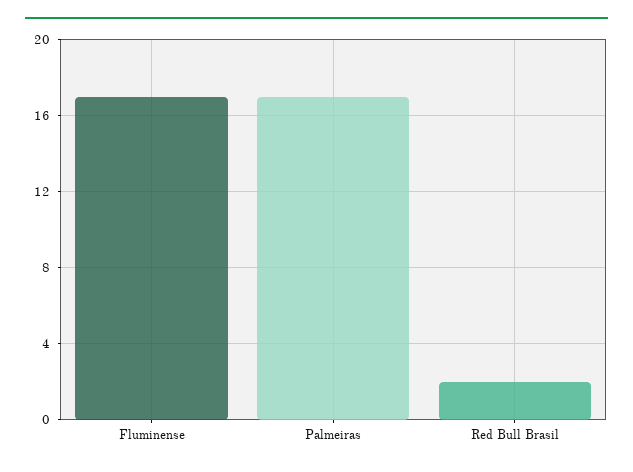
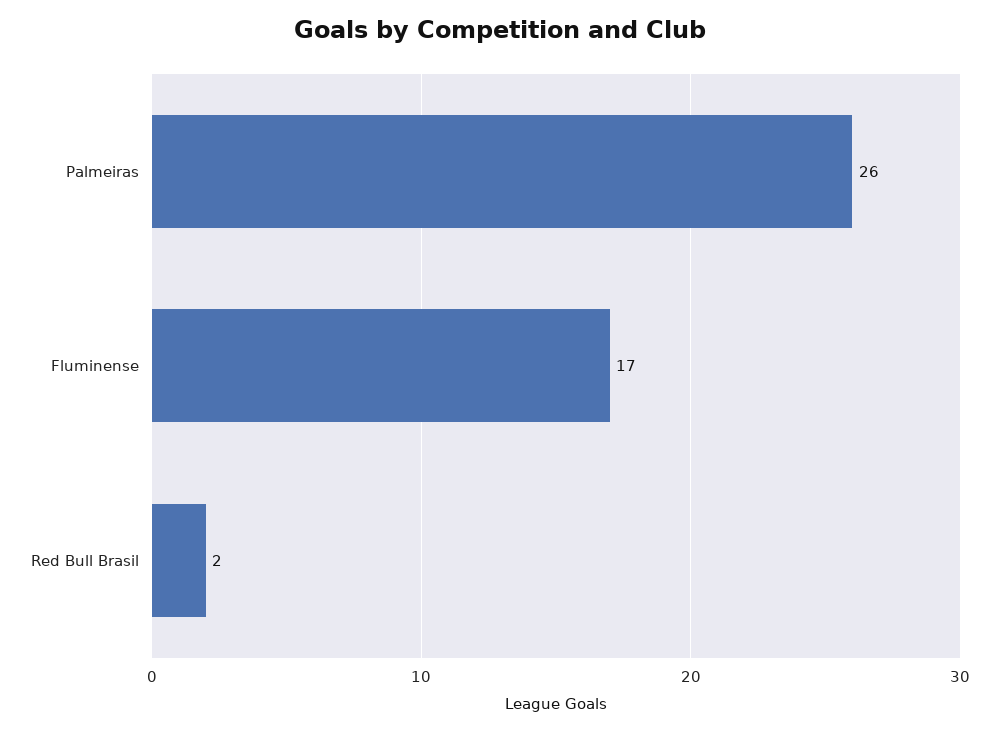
  {
    "Fluminense": 17,
-   "Palmeiras": 17,
+   "Palmeiras": 26,
    "Red Bull Brasil": 2
  }

